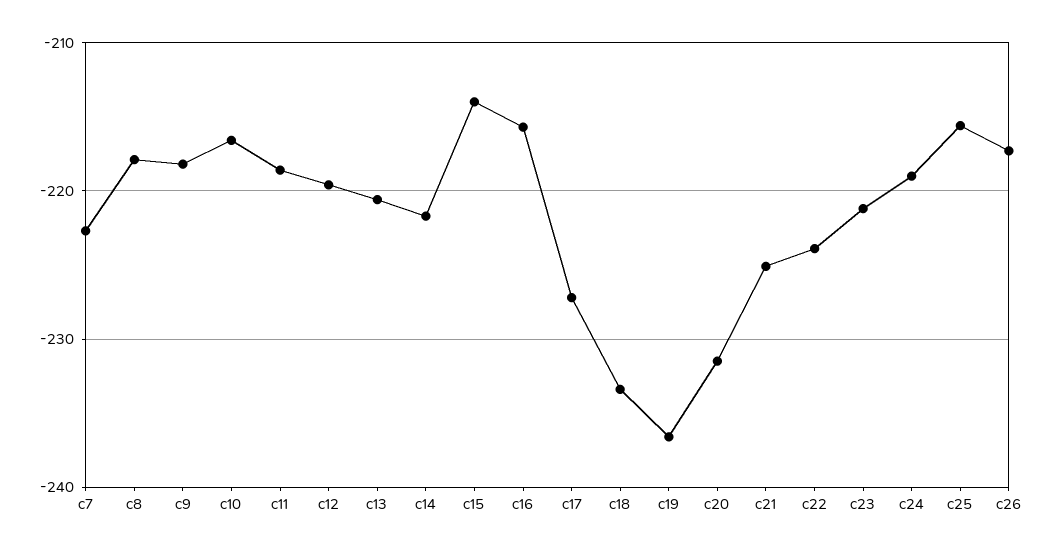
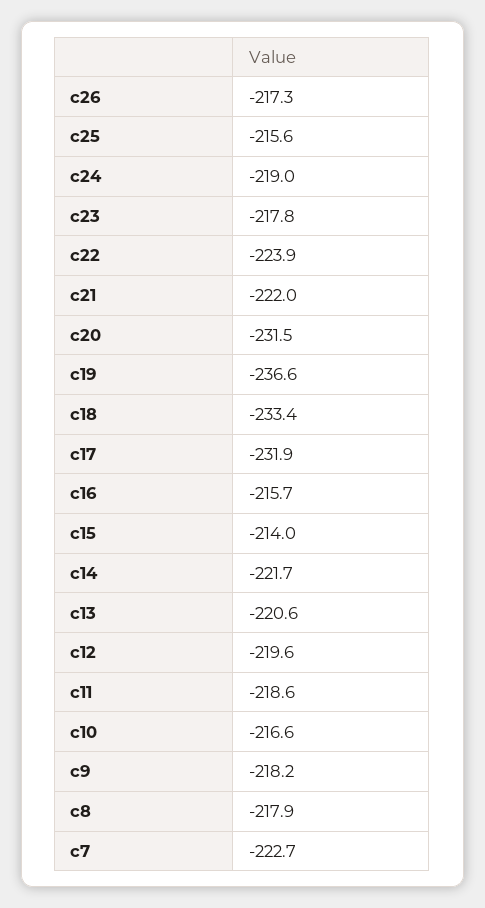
  {
    "c7": -222.7,
    "c8": -217.9,
    "c9": -218.2,
    "c10": -216.6,
    "c11": -218.6,
    "c12": -219.6,
    "c13": -220.6,
    "c14": -221.7,
    "c15": -214,
    "c16": -215.7,
-   "c17": -227,
+   "c17": -231.9,
    "c18": -233.4,
    "c19": -236.6,
    "c20": -231.5,
-   "c21": -225,
+   "c21": -222,
    "c22": -223.9,
-   "c23": -221,
+   "c23": -217.8,
    "c24": -219,
    "c25": -215.6,
    "c26": -217.3
  }

